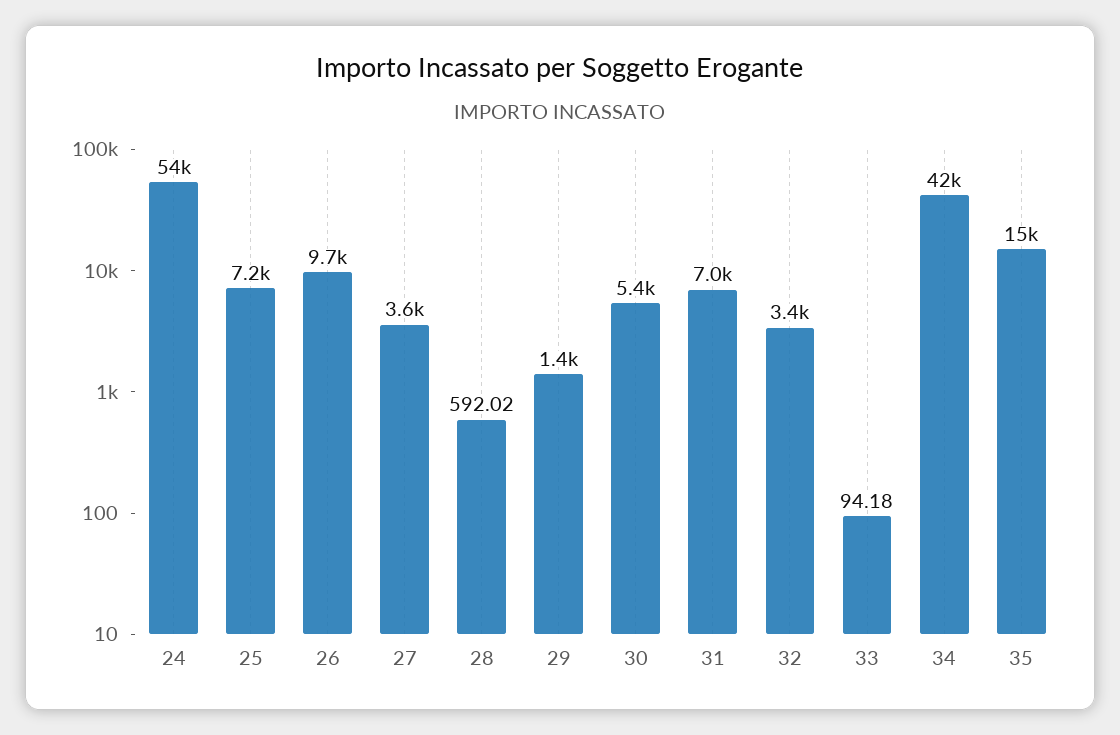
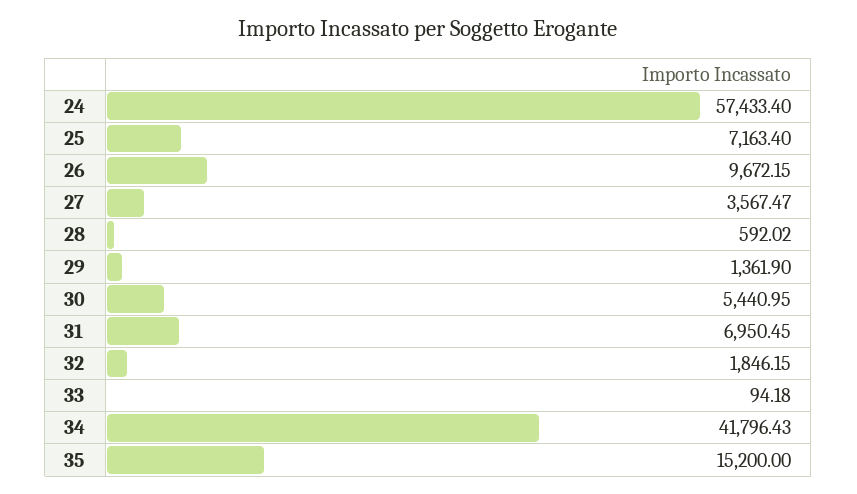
  {
-   "24": 54000,
+   "24": 57433.4,
    "25": 7163.4,
    "26": 9672.15,
    "27": 3567.47,
    "28": 592.02,
    "29": 1361.9,
    "30": 5440.95,
    "31": 6950.45,
-   "32": 3400,
+   "32": 1846.15,
    "33": 94.18,
    "34": 41796.43,
    "35": 15200
  }

